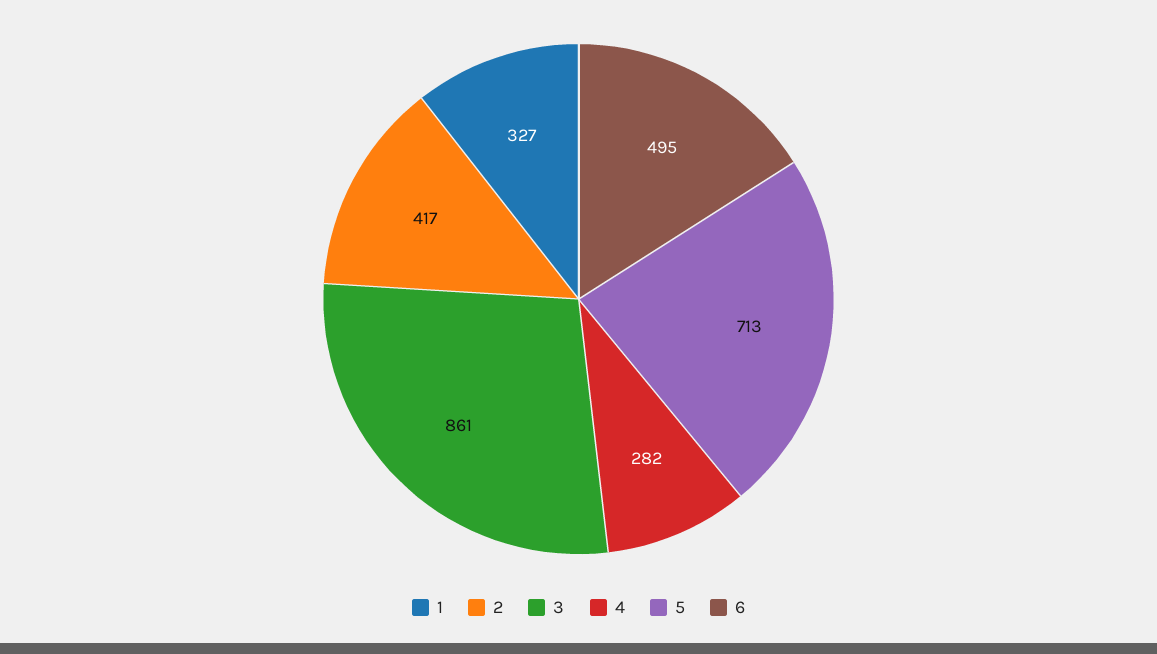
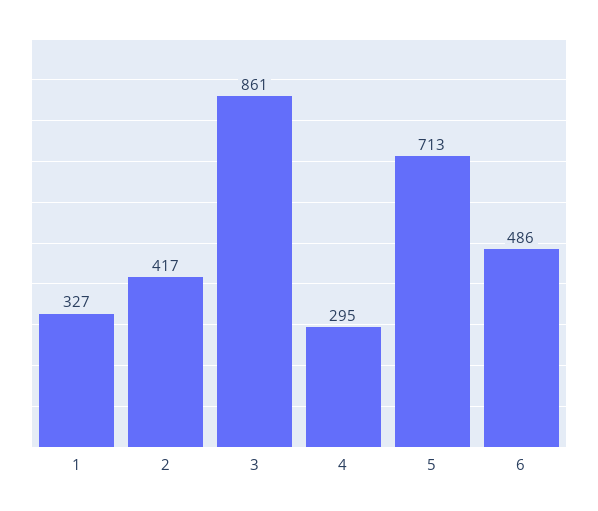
  {
    "1": 327,
    "2": 417,
    "3": 861,
-   "4": 282,
+   "4": 295,
    "5": 713,
-   "6": 495
+   "6": 486
  }

